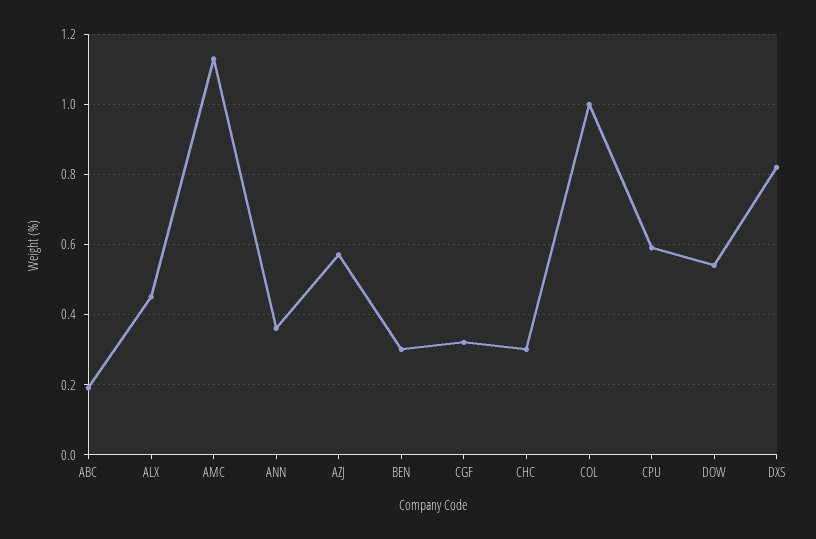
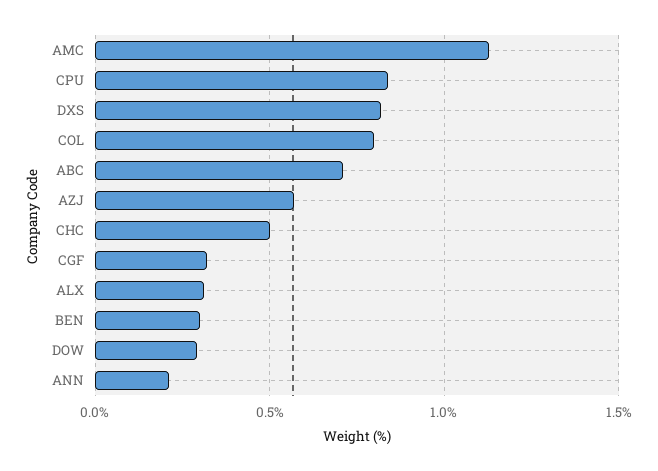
  {
-   "ABC": 0.2,
+   "ABC": 0.7,
-   "ALX": 0.45,
+   "ALX": 0.3,
    "AMC": 1.15,
-   "ANN": 0.35,
+   "ANN": 0.2,
    "AZJ": 0.55,
    "BEN": 0.3,
    "CGF": 0.3,
-   "CHC": 0.3,
+   "CHC": 0.5,
-   "COL": 1,
+   "COL": 0.8,
-   "CPU": 0.6,
+   "CPU": 0.85,
-   "DOW": 0.55,
+   "DOW": 0.3,
    "DXS": 0.8
  }

